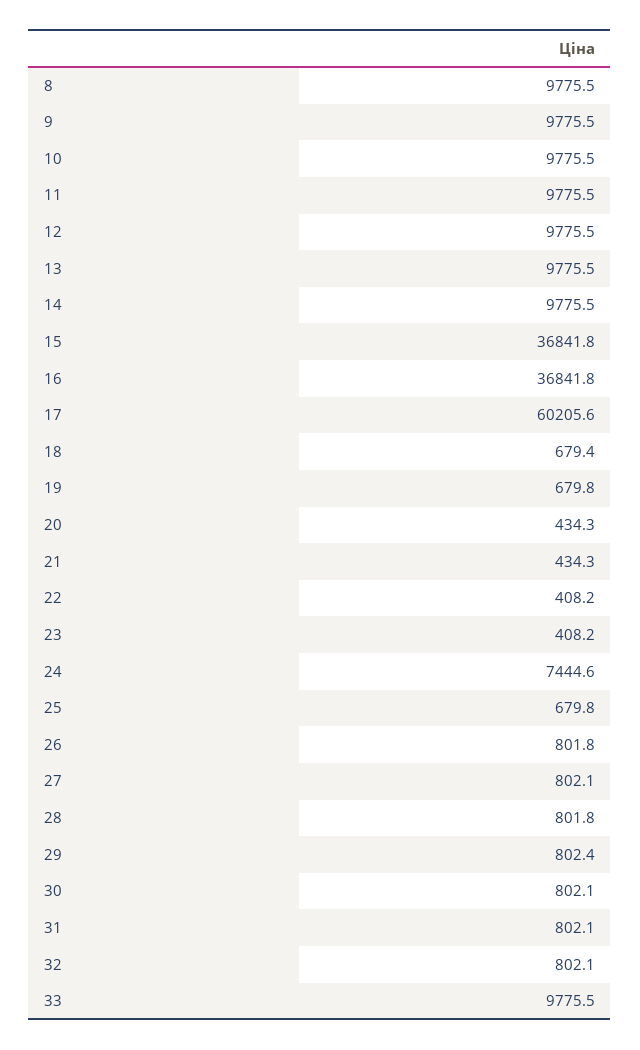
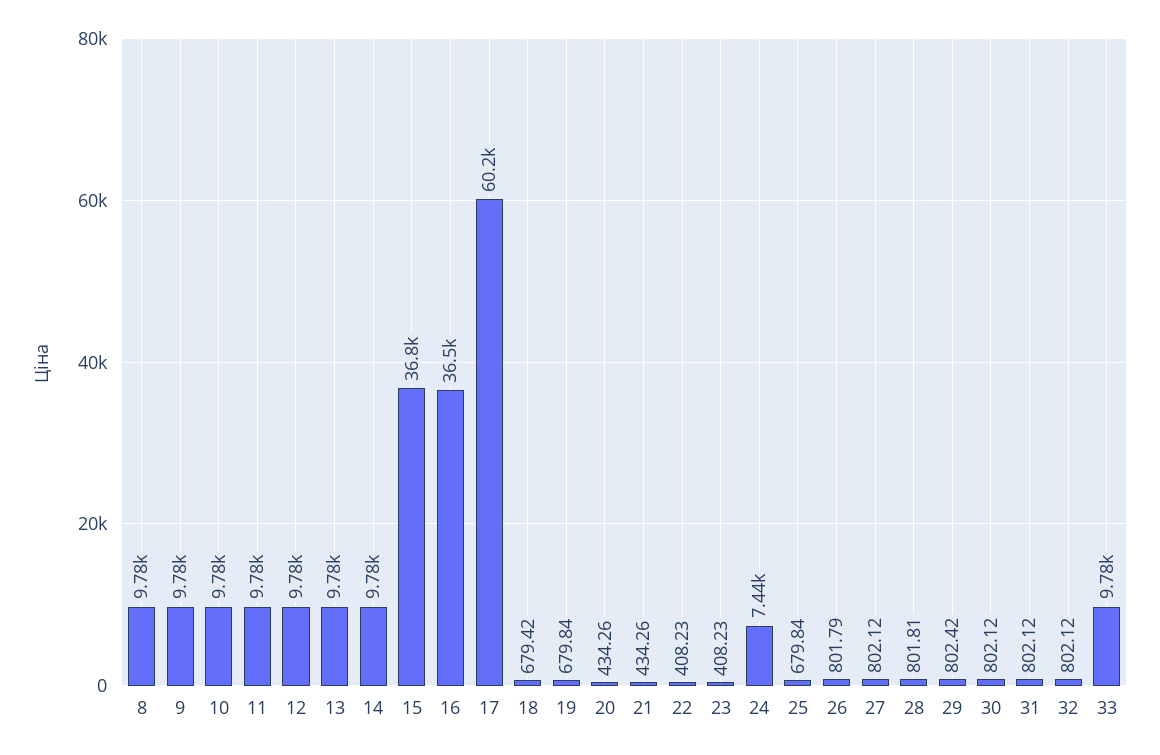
  {
    "8": 9775.5,
    "9": 9775.5,
    "10": 9775.5,
    "11": 9775.5,
    "12": 9775.5,
    "13": 9775.5,
    "14": 9775.5,
    "15": 36841.8,
-   "16": 36841.8,
+   "16": 36500,
    "17": 60205.6,
    "18": 679.42,
    "19": 679.84,
    "20": 434.26,
    "21": 434.26,
    "22": 408.23,
    "23": 408.23,
    "24": 7444.6,
    "25": 679.84,
    "26": 801.79,
    "27": 802.12,
    "28": 801.81,
    "29": 802.42,
    "30": 802.12,
    "31": 802.12,
    "32": 802.12,
    "33": 9775.5
  }

